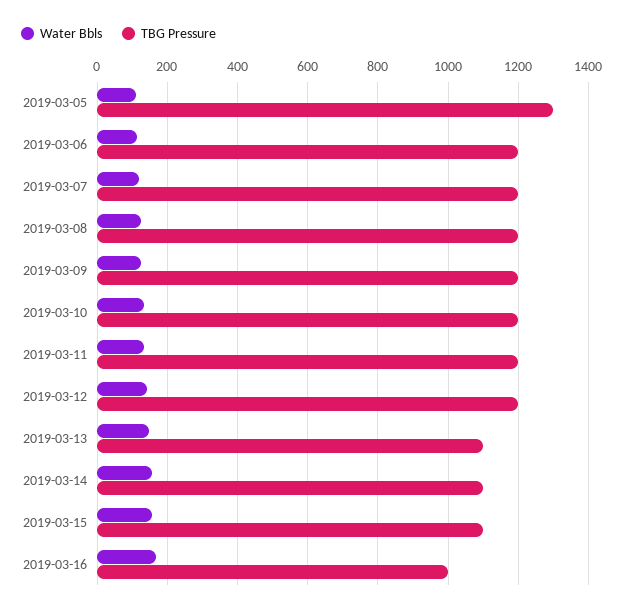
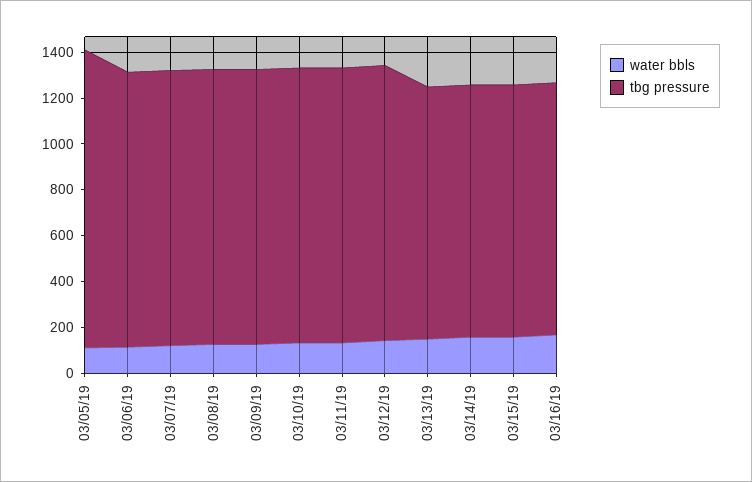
  {
    "Water Bbls": {
      "2019-03-05": 120,
      "2019-03-06": 120,
      "2019-03-07": 120,
      "2019-03-08": 120,
      "2019-03-09": 120,
      "2019-03-10": 140,
      "2019-03-11": 140,
      "2019-03-12": 140,
      "2019-03-13": 140,
      "2019-03-14": 160,
      "2019-03-15": 160,
      "2019-03-16": 160
    },
    "TBG Pressure": {
      "2019-03-05": 1300,
      "2019-03-06": 1200,
      "2019-03-07": 1200,
      "2019-03-08": 1200,
      "2019-03-09": 1200,
      "2019-03-10": 1200,
      "2019-03-11": 1200,
      "2019-03-12": 1200,
      "2019-03-13": 1100,
      "2019-03-14": 1100,
      "2019-03-15": 1100,
-     "2019-03-16": 1000
+     "2019-03-16": 1100
    }
  }

